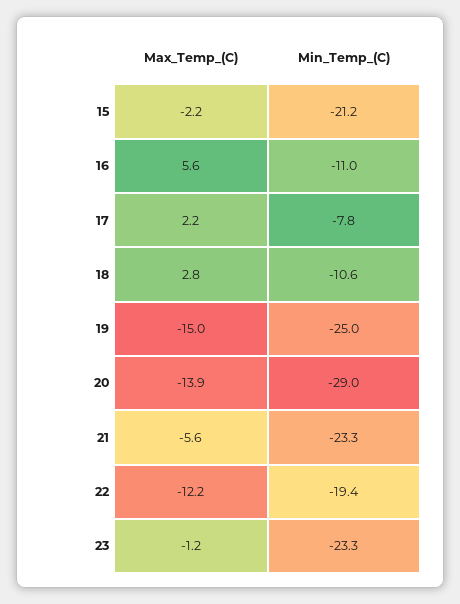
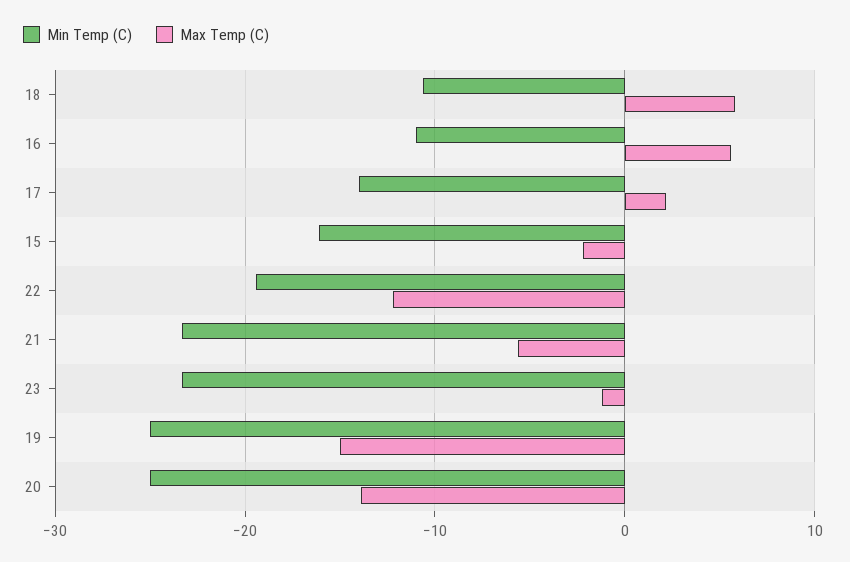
  {
    "Max_Temp_(C)": {
      "15": -2.2,
      "16": 5.6,
      "17": 2.2,
-     "18": 2.8,
+     "18": 6,
      "19": -15,
      "20": -13.9,
      "21": -5.6,
      "22": -12.2,
      "23": -1.2
    },
    "Min_Temp_(C)": {
-     "15": -21.2,
+     "15": -16,
      "16": -11,
-     "17": -7.8,
+     "17": -14,
      "18": -10.6,
      "19": -25,
-     "20": -29,
+     "20": -25,
      "21": -23.3,
      "22": -19.4,
      "23": -23.3
    }
  }

